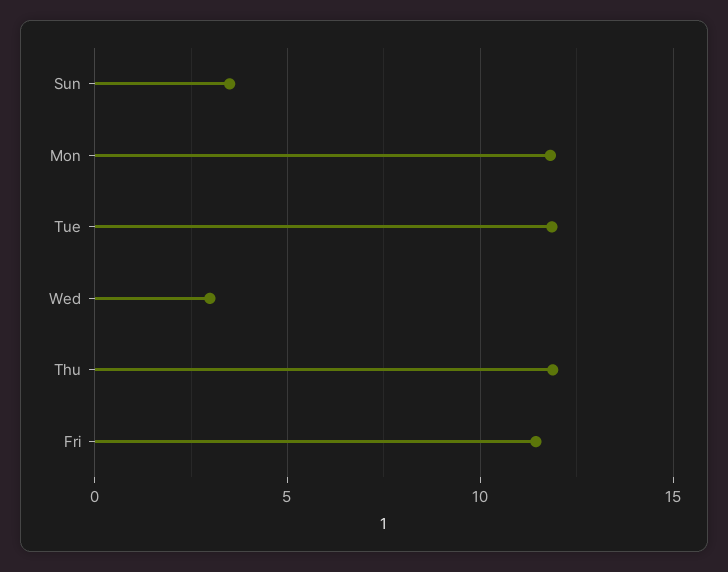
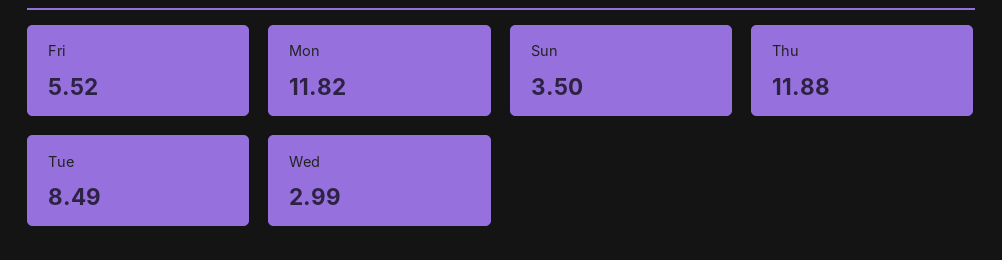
  {
    "Sun": 3.5,
    "Mon": 11.82,
-   "Tue": 12,
+   "Tue": 8.49,
    "Wed": 2.99,
    "Thu": 11.88,
-   "Fri": 11.5
+   "Fri": 5.52
  }

